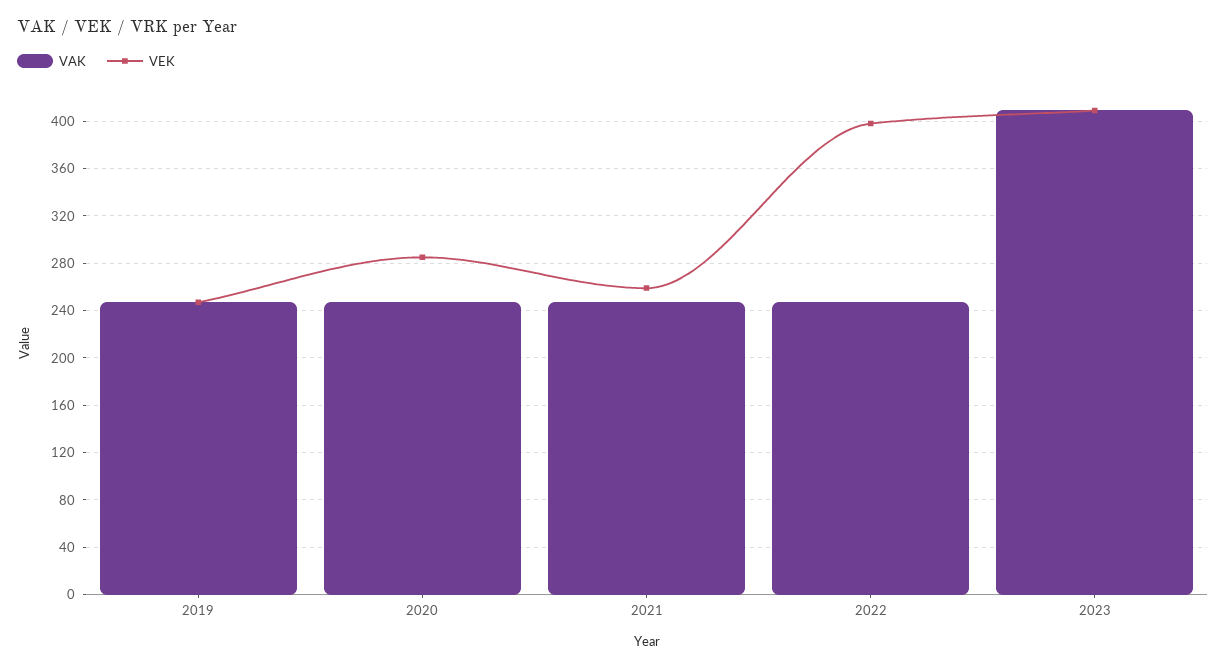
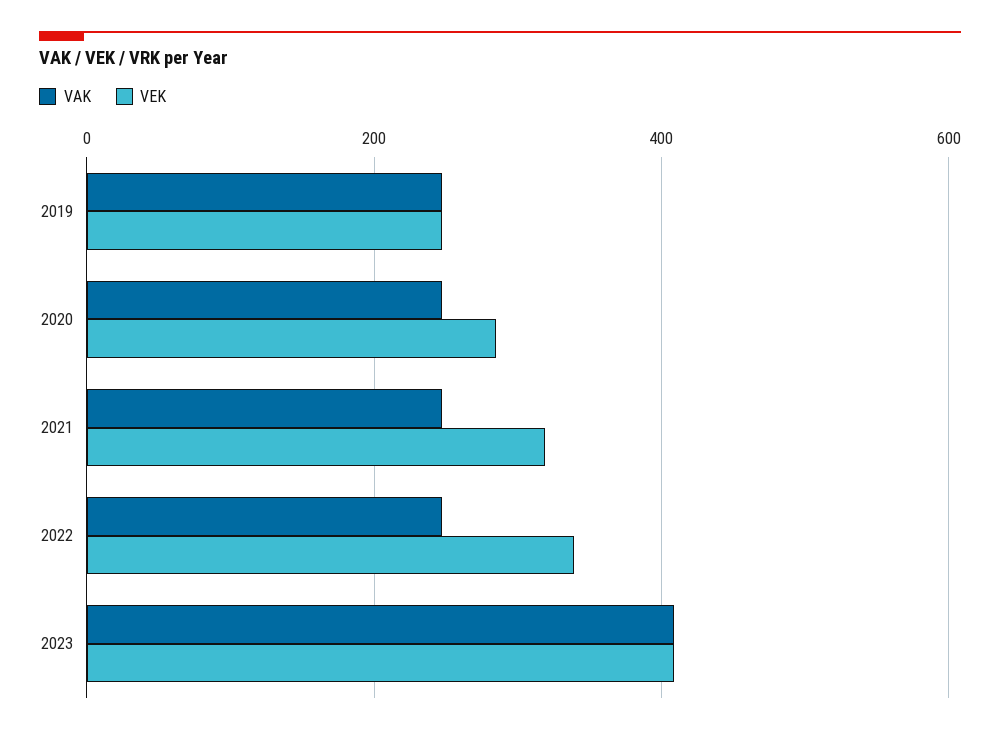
  {
    "VAK": {
      "2019": 250,
      "2020": 250,
      "2021": 250,
      "2022": 250,
      "2023": 410
    },
    "VEK": {
      "2019": 250,
      "2020": 290,
-     "2021": 260,
+     "2021": 320,
-     "2022": 400,
+     "2022": 340,
      "2023": 410
    }
  }

